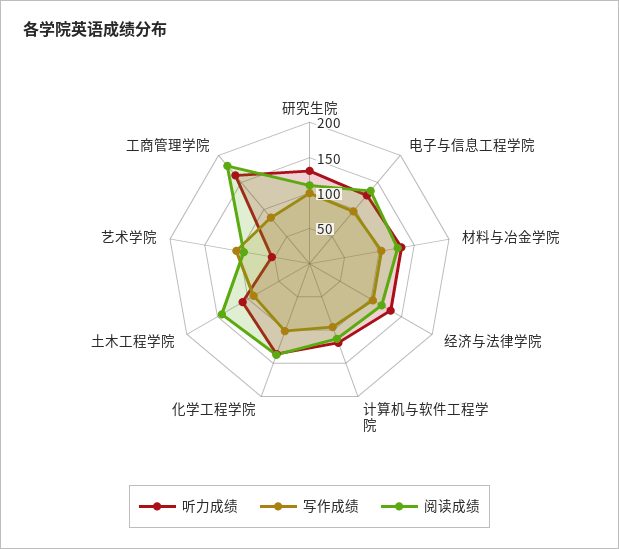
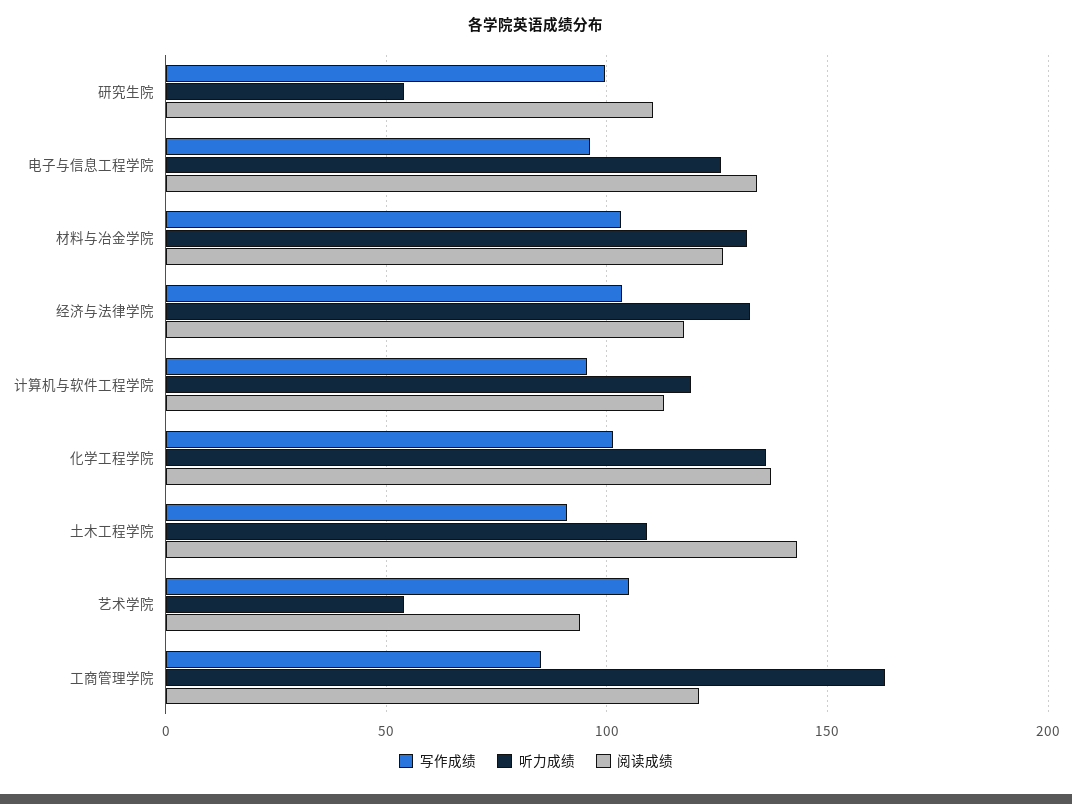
  {
    "听力成绩": {
-     "研究生院": 125,
+     "研究生院": 55,
      "电子与信息工程学院": 125,
      "材料与冶金学院": 130,
      "经济与法律学院": 135,
      "计算机与软件工程学院": 120,
      "化学工程学院": 135,
      "土木工程学院": 110,
      "艺术学院": 55,
      "工商管理学院": 165
    },
    "写作成绩": {
      "研究生院": 100,
      "电子与信息工程学院": 95,
      "材料与冶金学院": 105,
      "经济与法律学院": 105,
      "计算机与软件工程学院": 95,
      "化学工程学院": 100,
      "土木工程学院": 90,
      "艺术学院": 105,
      "工商管理学院": 85
    },
    "阅读成绩": {
      "研究生院": 110,
      "电子与信息工程学院": 135,
      "材料与冶金学院": 125,
      "经济与法律学院": 120,
      "计算机与软件工程学院": 115,
      "化学工程学院": 135,
      "土木工程学院": 145,
      "艺术学院": 95,
-     "工商管理学院": 175
+     "工商管理学院": 120
    }
  }

